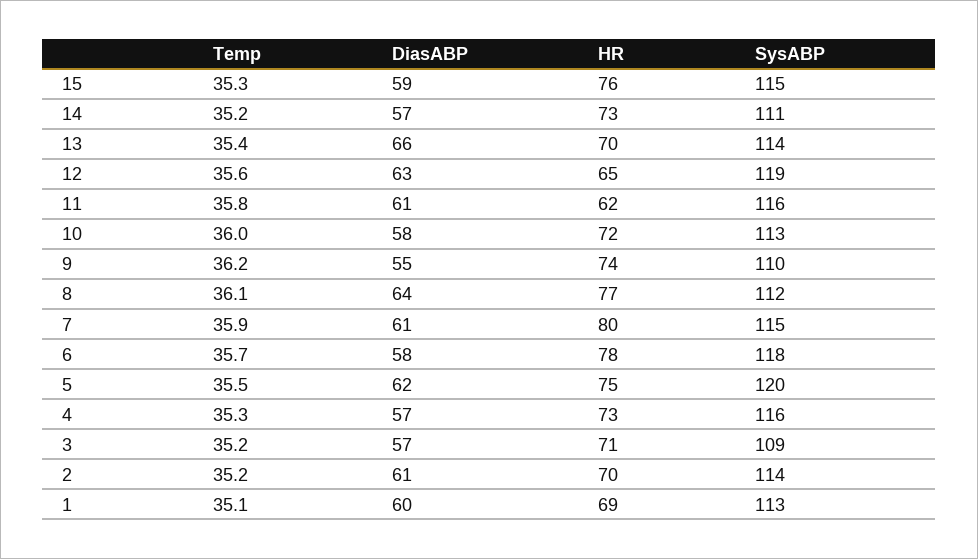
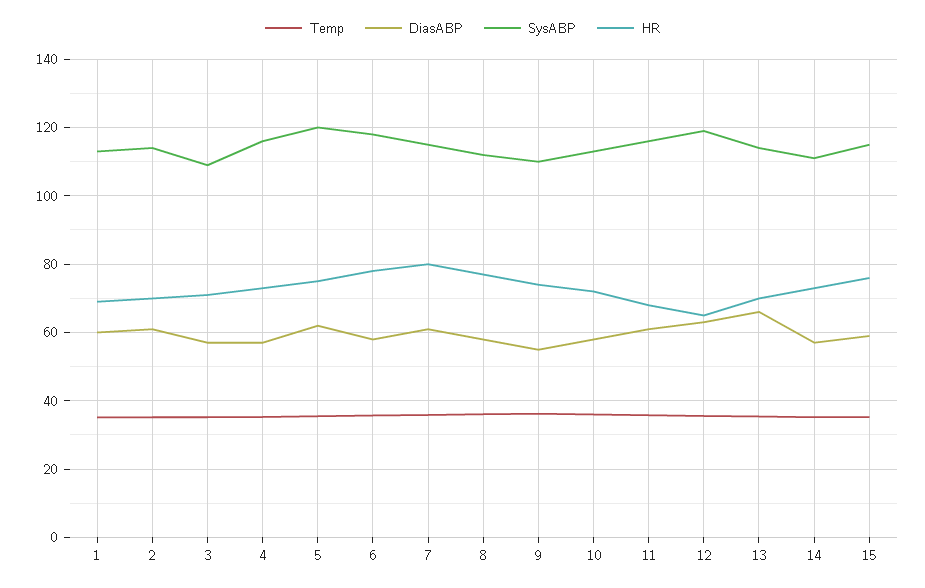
  {
    "Temp": {
      "15": 35.3,
      "14": 35.2,
      "13": 35.4,
      "12": 35.6,
      "11": 35.8,
      "10": 36,
      "9": 36.2,
      "8": 36.1,
      "7": 35.9,
      "6": 35.7,
      "5": 35.5,
      "4": 35.3,
      "3": 35.2,
      "2": 35.2,
      "1": 35.1
    },
    "DiasABP": {
      "15": 59,
      "14": 57,
      "13": 66,
      "12": 63,
      "11": 61,
      "10": 58,
      "9": 55,
-     "8": 64,
+     "8": 58,
      "7": 61,
      "6": 58,
      "5": 62,
      "4": 57,
      "3": 57,
      "2": 61,
      "1": 60
    },
    "HR": {
      "15": 76,
      "14": 73,
      "13": 70,
      "12": 65,
-     "11": 62,
+     "11": 68,
      "10": 72,
      "9": 74,
      "8": 77,
      "7": 80,
      "6": 78,
      "5": 75,
      "4": 73,
      "3": 71,
      "2": 70,
      "1": 69
    },
    "SysABP": {
      "15": 115,
      "14": 111,
      "13": 114,
      "12": 119,
      "11": 116,
      "10": 113,
      "9": 110,
      "8": 112,
      "7": 115,
      "6": 118,
      "5": 120,
      "4": 116,
      "3": 109,
      "2": 114,
      "1": 113
    }
  }

